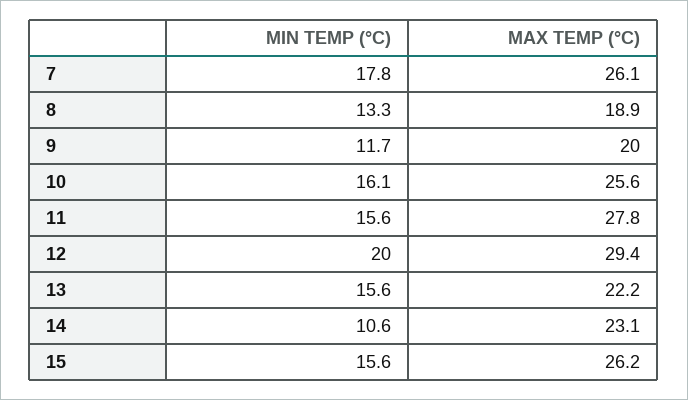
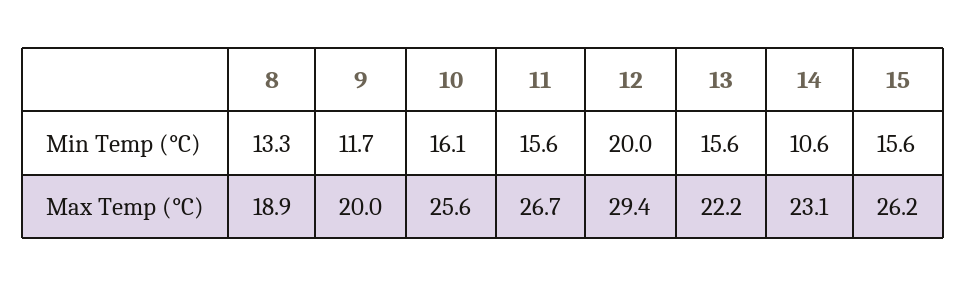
  {
    "MIN TEMP (°C)": {
-     "7": 17.8,
      "8": 13.3,
      "9": 11.7,
      "10": 16.1,
      "11": 15.6,
      "12": 20,
      "13": 15.6,
      "14": 10.6,
      "15": 15.6
    },
    "MAX TEMP (°C)": {
-     "7": 26.1,
      "8": 18.9,
      "9": 20,
      "10": 25.6,
-     "11": 27.8,
+     "11": 26.7,
      "12": 29.4,
      "13": 22.2,
      "14": 23.1,
      "15": 26.2
    }
  }

